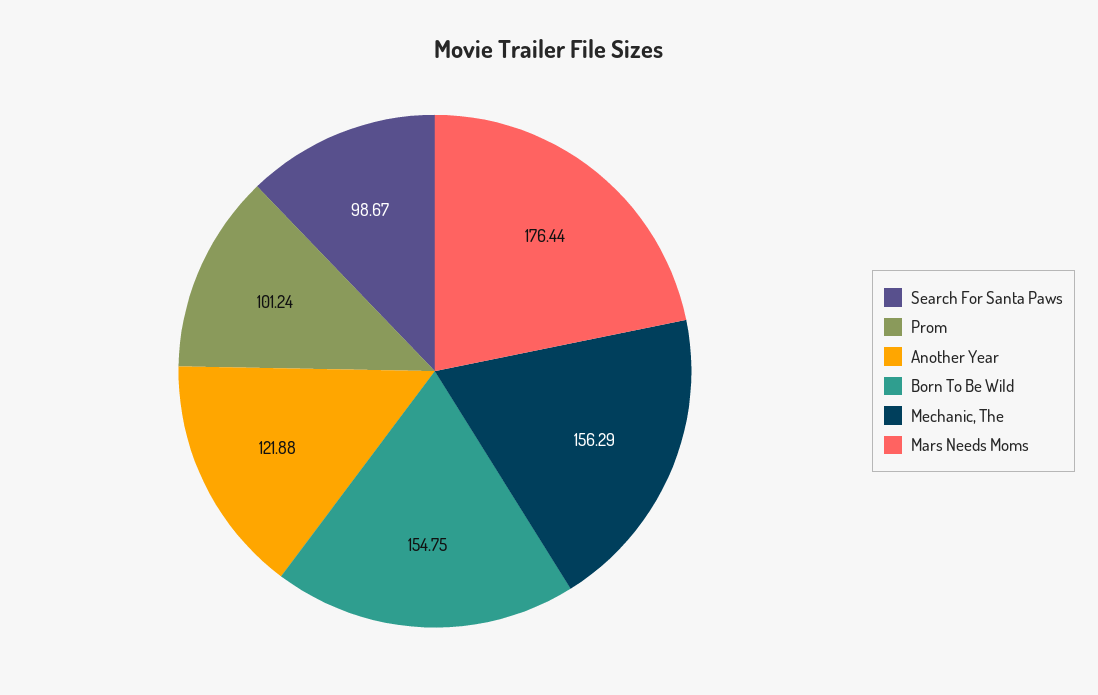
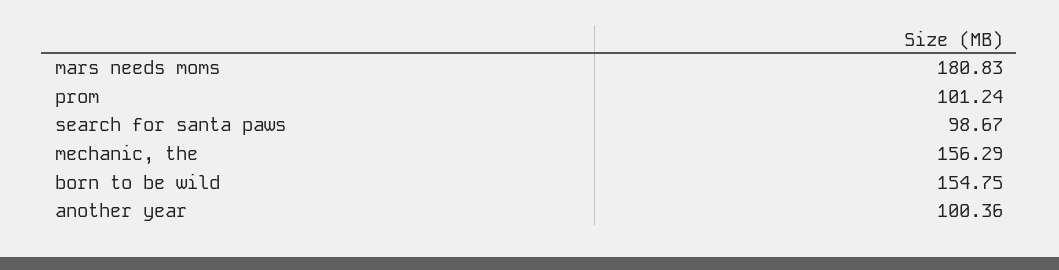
  {
    "Search For Santa Paws": 98.67,
    "Prom": 101.24,
-   "Another Year": 121.88,
+   "Another Year": 100.36,
    "Born To Be Wild": 154.75,
    "Mechanic, The": 156.29,
-   "Mars Needs Moms": 176.44
+   "Mars Needs Moms": 180.83
  }

